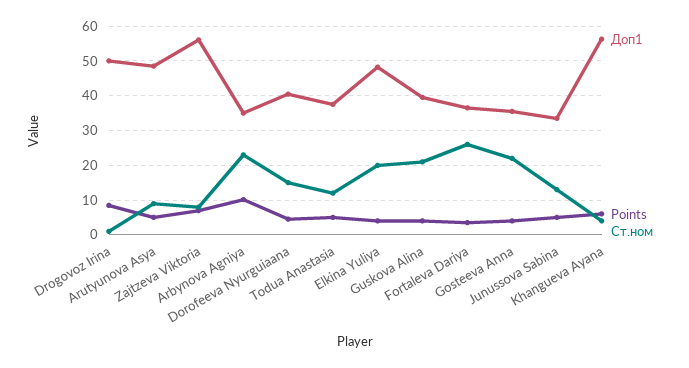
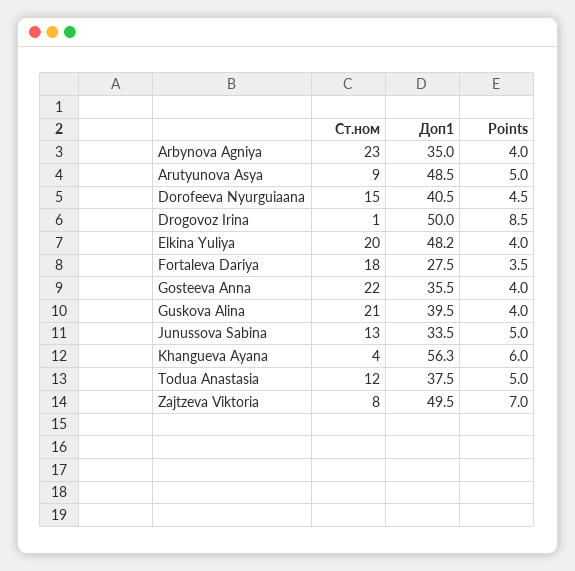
  {
    "Доп1": {
      "Drogovoz Irina": 50,
      "Arutyunova Asya": 48.5,
-     "Zajtzeva Viktoria": 56,
+     "Zajtzeva Viktoria": 49.5,
      "Arbynova Agniya": 35,
      "Dorofeeva Nyurguiaana": 40.5,
      "Todua Anastasia": 37.5,
      "Elkina Yuliya": 48.2,
      "Guskova Alina": 39.5,
-     "Fortaleva Dariya": 36,
+     "Fortaleva Dariya": 27.5,
      "Gosteeva Anna": 35.5,
      "Junussova Sabina": 33.5,
      "Khangueva Ayana": 56.3
    },
    "Points": {
      "Drogovoz Irina": 8.5,
      "Arutyunova Asya": 5,
      "Zajtzeva Viktoria": 7,
-     "Arbynova Agniya": 10,
+     "Arbynova Agniya": 4,
      "Dorofeeva Nyurguiaana": 4.5,
      "Todua Anastasia": 5,
      "Elkina Yuliya": 4,
      "Guskova Alina": 4,
      "Fortaleva Dariya": 3.5,
      "Gosteeva Anna": 4,
      "Junussova Sabina": 5,
      "Khangueva Ayana": 6
    },
    "Ст.ном": {
      "Drogovoz Irina": 1,
      "Arutyunova Asya": 9,
      "Zajtzeva Viktoria": 8,
      "Arbynova Agniya": 23,
      "Dorofeeva Nyurguiaana": 15,
      "Todua Anastasia": 12,
      "Elkina Yuliya": 20,
      "Guskova Alina": 21,
-     "Fortaleva Dariya": 26,
+     "Fortaleva Dariya": 18,
      "Gosteeva Anna": 22,
      "Junussova Sabina": 13,
      "Khangueva Ayana": 4
    }
  }

